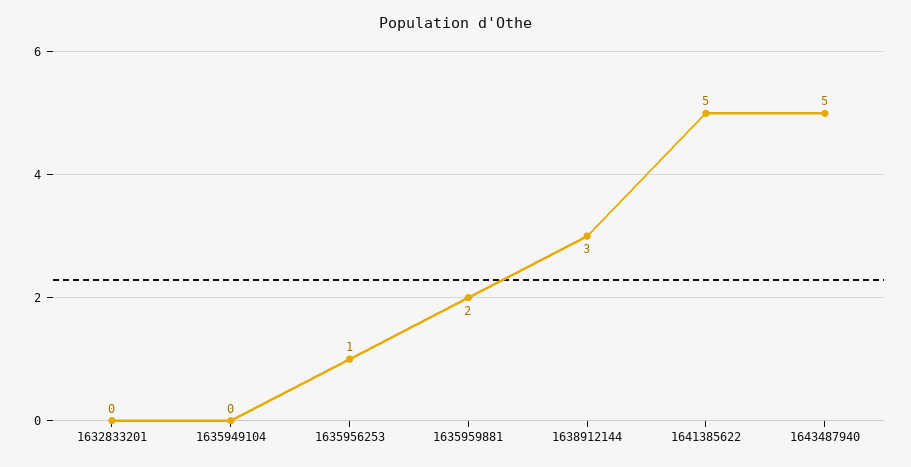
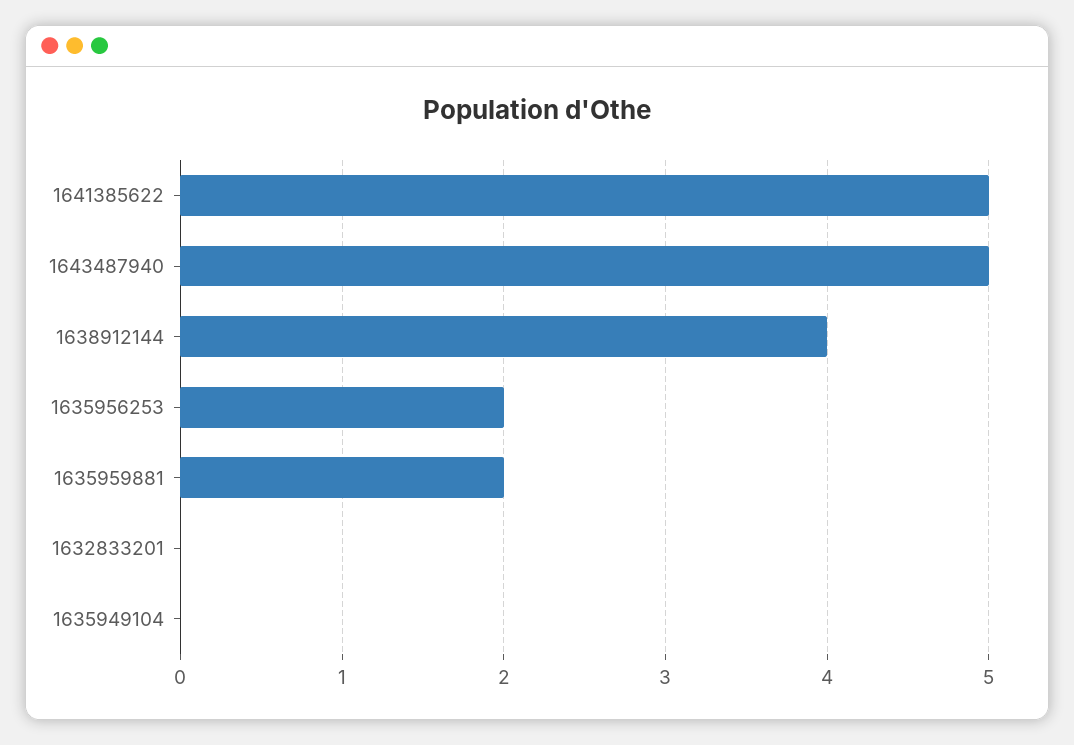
  {
    "1632833201": 0,
    "1635949104": 0,
-   "1635956253": 1,
+   "1635956253": 2,
    "1635959881": 2,
-   "1638912144": 3,
+   "1638912144": 4,
    "1641385622": 5,
    "1643487940": 5
  }

